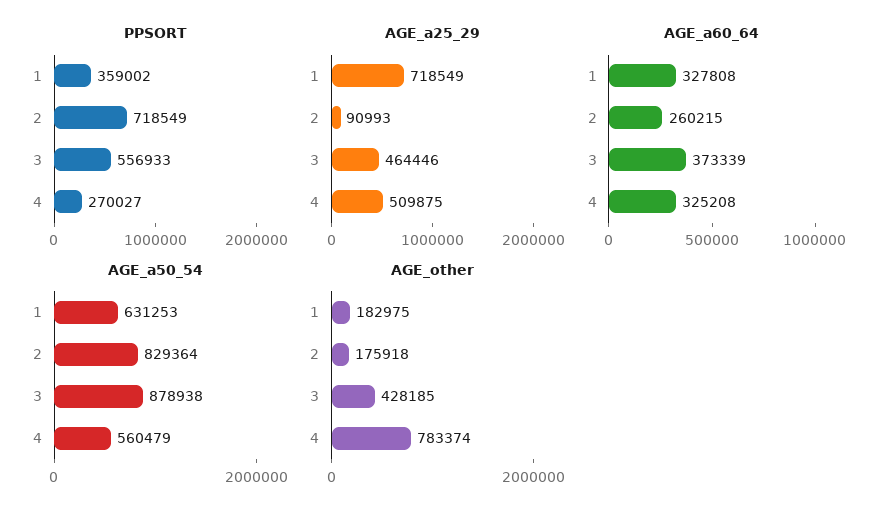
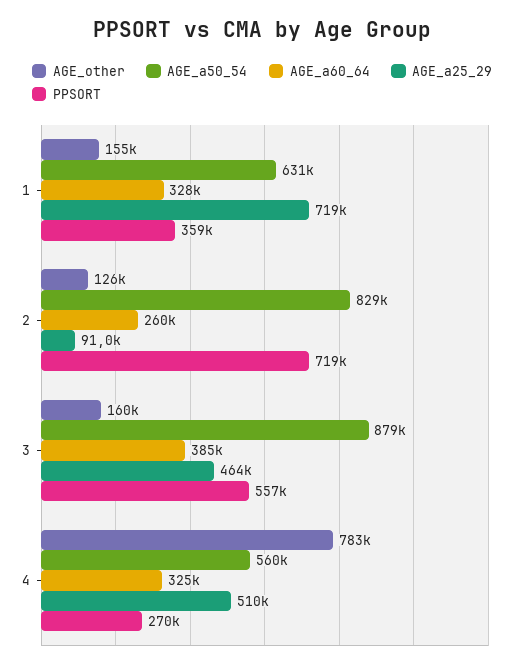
  {
    "PPSORT": {
      "1": 359002,
      "2": 718549,
      "3": 556933,
      "4": 270027
    },
    "AGE_a25_29": {
      "1": 718549,
      "2": 90993,
      "3": 464446,
      "4": 509875
    },
    "AGE_a60_64": {
      "1": 327808,
      "2": 260215,
-     "3": 373339,
+     "3": 385000,
      "4": 325208
    },
    "AGE_a50_54": {
      "1": 631253,
      "2": 829364,
      "3": 878938,
      "4": 560479
    },
    "AGE_other": {
-     "1": 182975,
+     "1": 155000,
-     "2": 175918,
+     "2": 126000,
-     "3": 428185,
+     "3": 160000,
      "4": 783374
    }
  }

